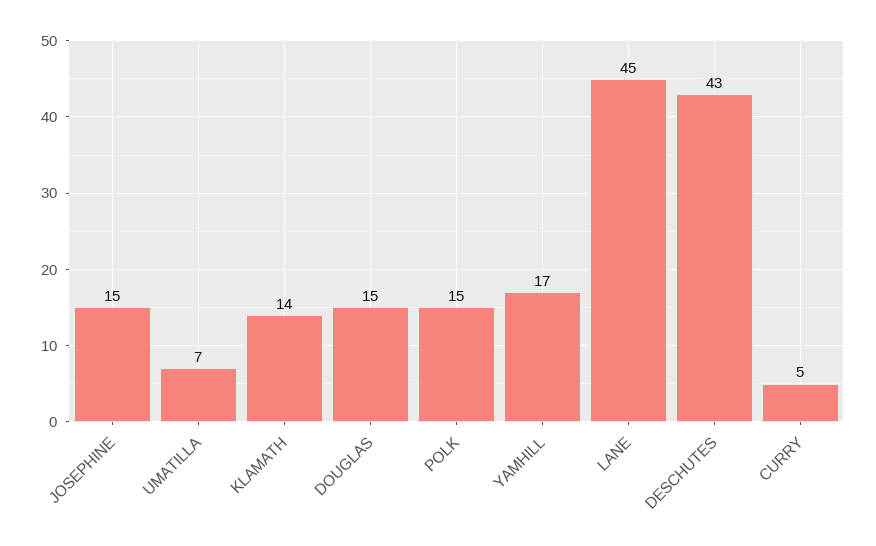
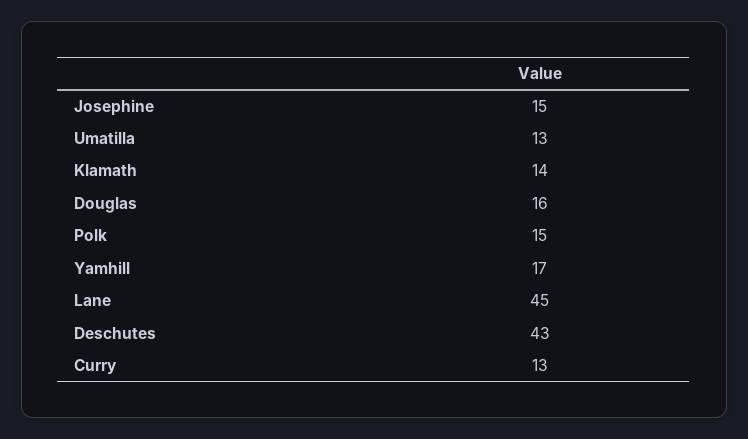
  {
    "JOSEPHINE": 15,
-   "UMATILLA": 7,
+   "UMATILLA": 13,
    "KLAMATH": 14,
-   "DOUGLAS": 15,
+   "DOUGLAS": 16,
    "POLK": 15,
    "YAMHILL": 17,
    "LANE": 45,
    "DESCHUTES": 43,
-   "CURRY": 5
+   "CURRY": 13
  }

